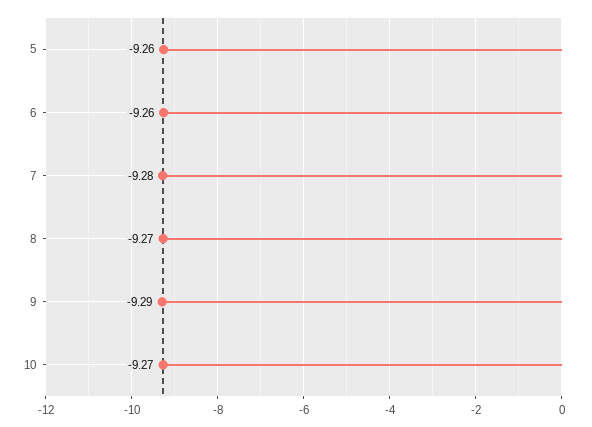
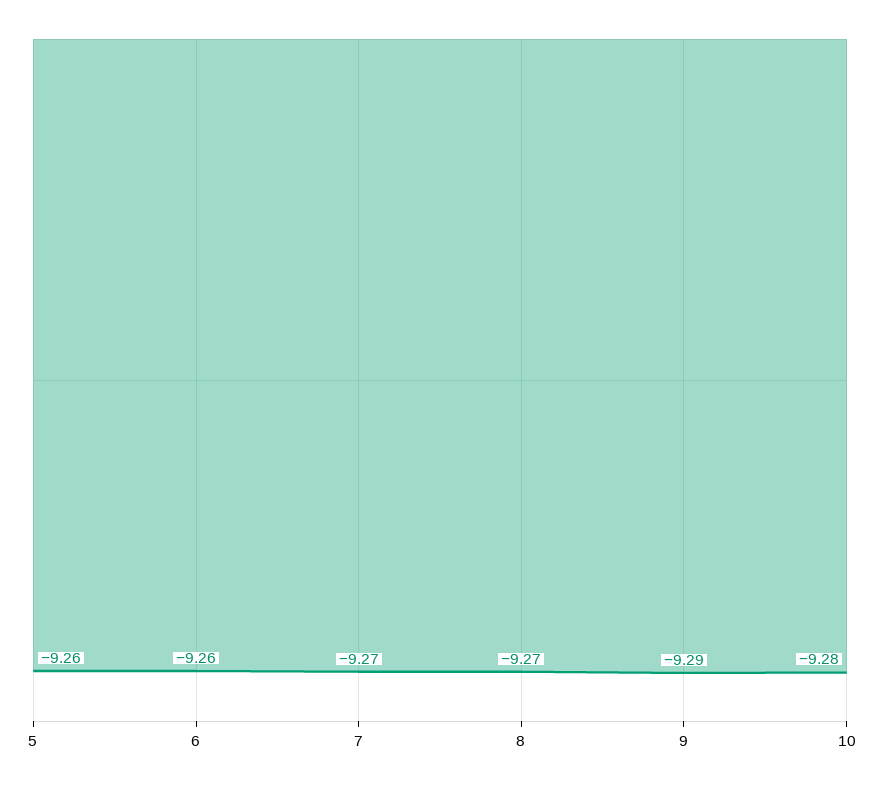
  {
    "5": -9.26,
    "6": -9.26,
-   "7": -9.28,
+   "7": -9.27,
    "8": -9.27,
    "9": -9.29,
-   "10": -9.27
+   "10": -9.28
  }

